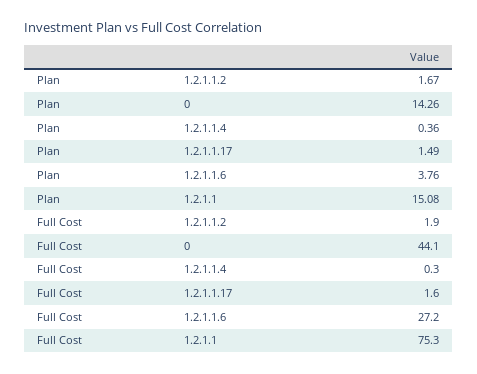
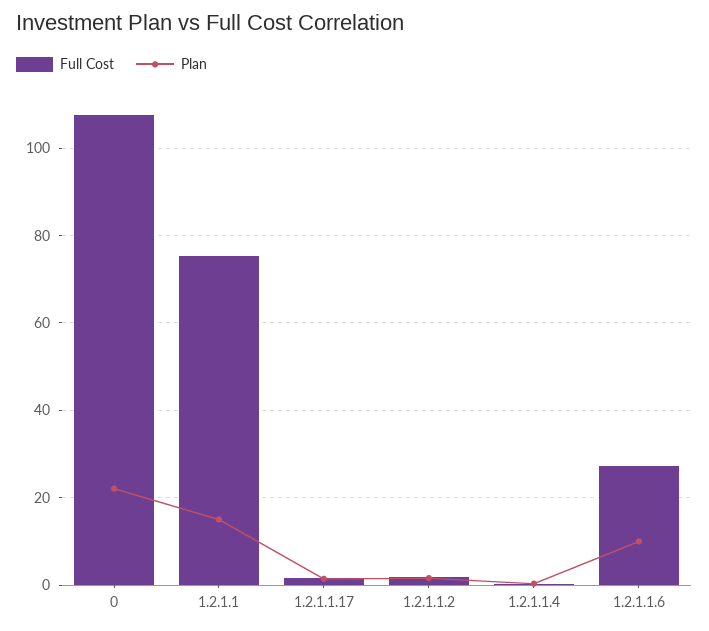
  {
    "Plan": {
      "1.2.1.1.2": 1.67,
-     "0": 14.26,
+     "0": 22,
      "1.2.1.1.4": 0.36,
      "1.2.1.1.17": 1.49,
-     "1.2.1.1.6": 3.76,
+     "1.2.1.1.6": 10,
      "1.2.1.1": 15.08
    },
    "Full Cost": {
      "1.2.1.1.2": 1.9,
-     "0": 44.1,
+     "0": 108,
      "1.2.1.1.4": 0.3,
      "1.2.1.1.17": 1.6,
      "1.2.1.1.6": 27.2,
      "1.2.1.1": 75.3
    }
  }

